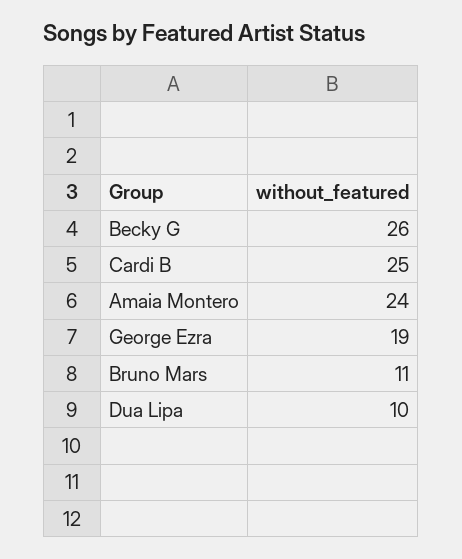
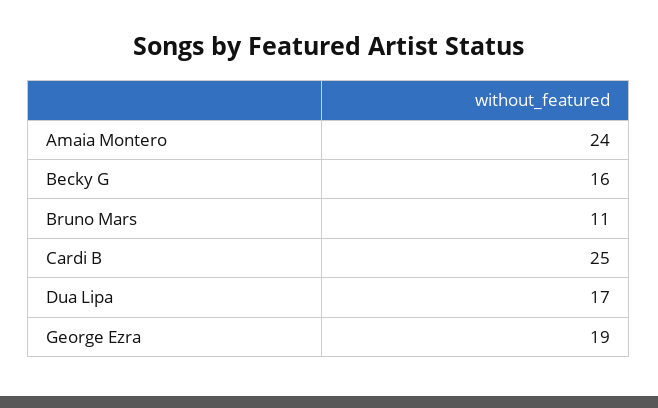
  {
-   "Becky G": 26,
+   "Becky G": 16,
    "Cardi B": 25,
    "Amaia Montero": 24,
    "George Ezra": 19,
    "Bruno Mars": 11,
-   "Dua Lipa": 10
+   "Dua Lipa": 17
  }

